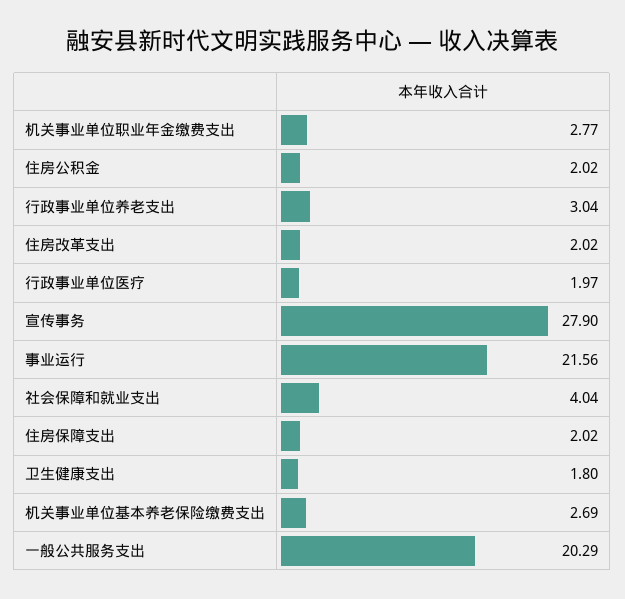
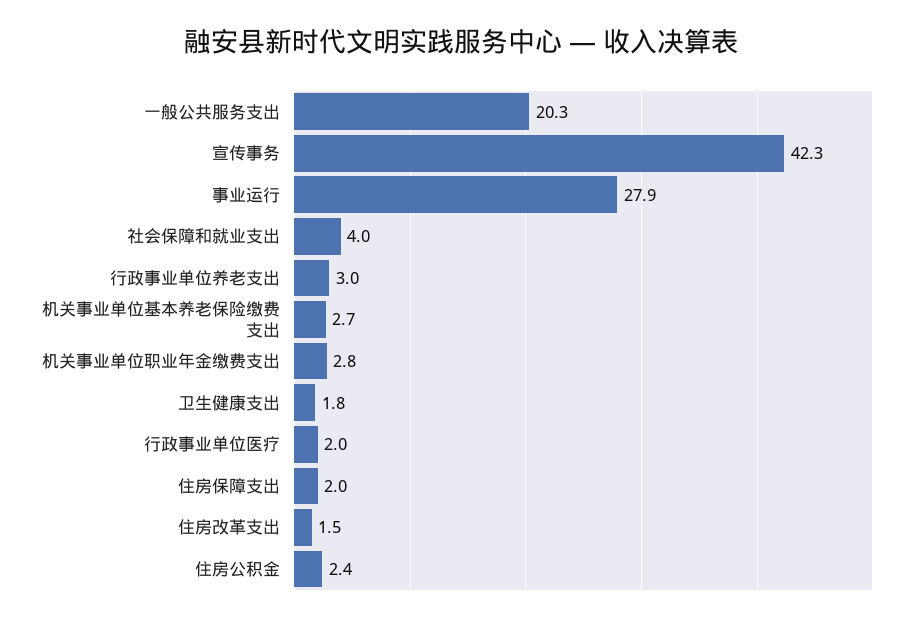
  {
    "机关事业单位职业年金缴费支出": 2.77,
-   "住房公积金": 2.02,
+   "住房公积金": 2.4,
    "行政事业单位养老支出": 3.04,
-   "住房改革支出": 2.02,
+   "住房改革支出": 1.5,
    "行政事业单位医疗": 1.97,
-   "宣传事务": 27.9,
+   "宣传事务": 42.3,
-   "事业运行": 21.56,
+   "事业运行": 27.9,
    "社会保障和就业支出": 4.04,
    "住房保障支出": 2.02,
    "卫生健康支出": 1.8,
    "机关事业单位基本养老保险缴费支出": 2.69,
    "一般公共服务支出": 20.29
  }

